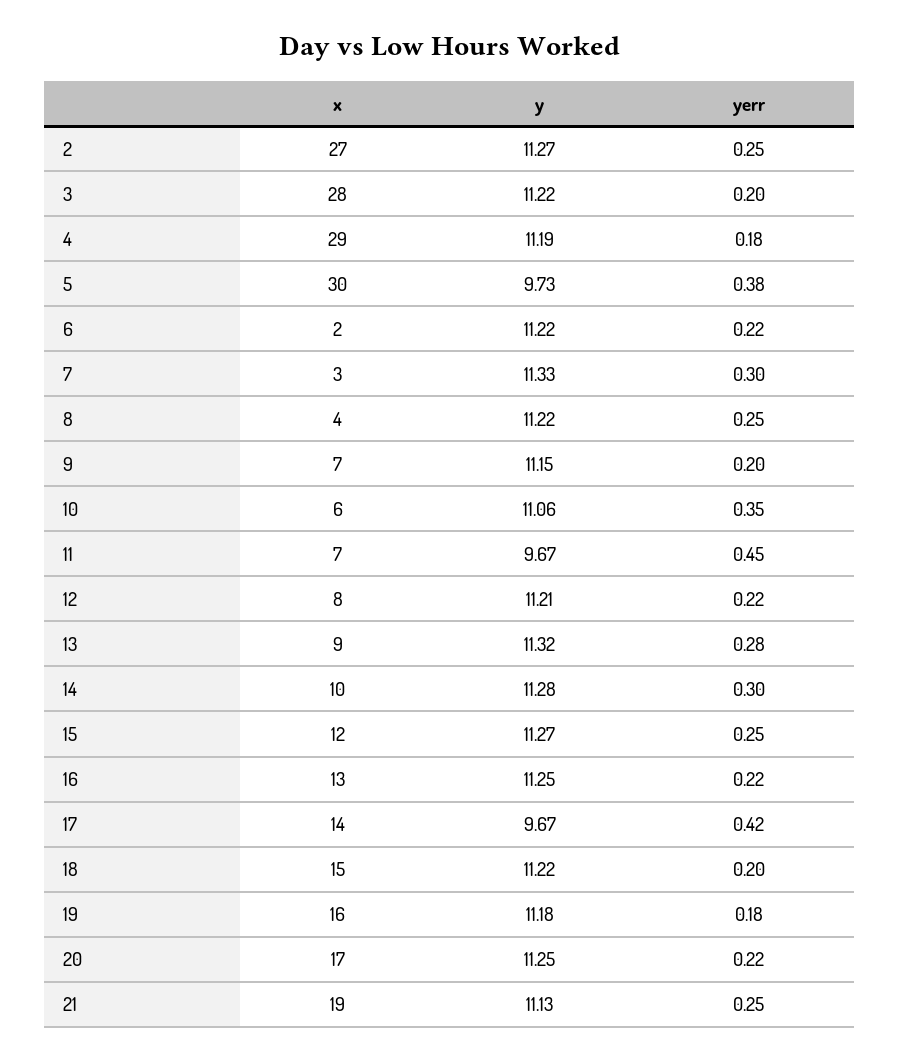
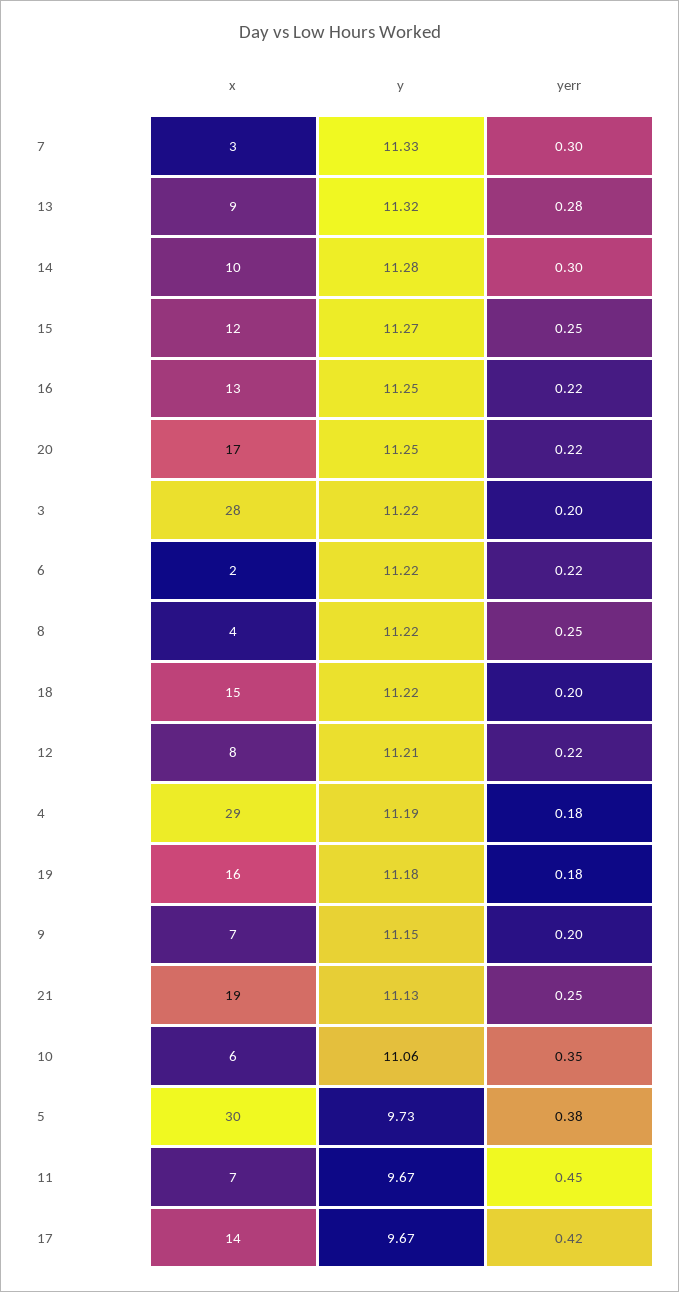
  {
    "x": {
-     "2": 27,
      "3": 28,
      "4": 29,
      "5": 30,
      "6": 2,
      "7": 3,
      "8": 4,
      "9": 7,
      "10": 6,
      "11": 7,
      "12": 8,
      "13": 9,
      "14": 10,
      "15": 12,
      "16": 13,
      "17": 14,
      "18": 15,
      "19": 16,
      "20": 17,
      "21": 19
    },
    "y": {
-     "2": 11.27,
      "3": 11.22,
      "4": 11.19,
      "5": 9.73,
      "6": 11.22,
      "7": 11.33,
      "8": 11.22,
      "9": 11.15,
      "10": 11.06,
      "11": 9.67,
      "12": 11.21,
      "13": 11.32,
      "14": 11.28,
      "15": 11.27,
      "16": 11.25,
      "17": 9.67,
      "18": 11.22,
      "19": 11.18,
      "20": 11.25,
      "21": 11.13
    },
    "yerr": {
-     "2": 0.25,
      "3": 0.2,
      "4": 0.18,
      "5": 0.38,
      "6": 0.22,
      "7": 0.3,
      "8": 0.25,
      "9": 0.2,
      "10": 0.35,
      "11": 0.45,
      "12": 0.22,
      "13": 0.28,
      "14": 0.3,
      "15": 0.25,
      "16": 0.22,
      "17": 0.42,
      "18": 0.2,
      "19": 0.18,
      "20": 0.22,
      "21": 0.25
    }
  }

